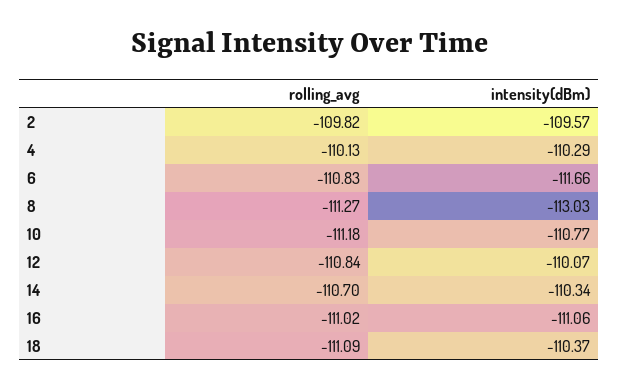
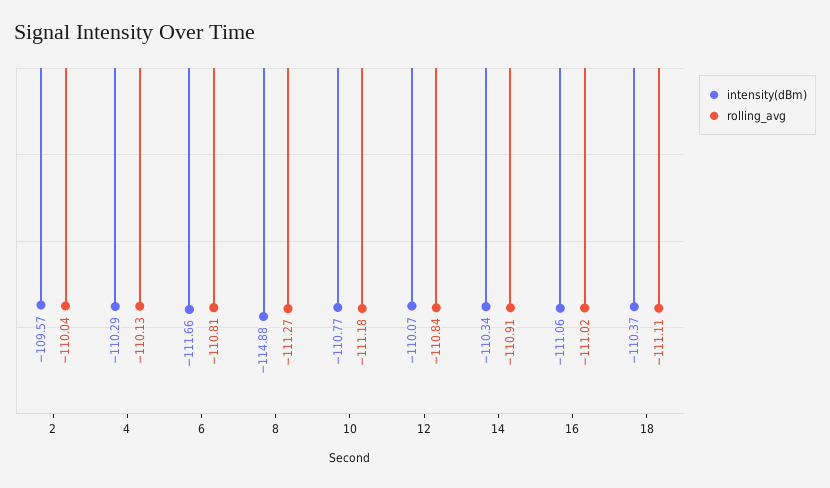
  {
    "rolling_avg": {
-     "2": -109.82,
+     "2": -110.04,
      "4": -110.13,
-     "6": -110.83,
+     "6": -110.81,
      "8": -111.27,
      "10": -111.18,
      "12": -110.84,
-     "14": -110.7,
+     "14": -110.91,
      "16": -111.02,
-     "18": -111.09
+     "18": -111.11
    },
    "intensity(dBm)": {
      "2": -109.57,
      "4": -110.29,
      "6": -111.66,
-     "8": -113.03,
+     "8": -114.88,
      "10": -110.77,
      "12": -110.07,
      "14": -110.34,
      "16": -111.06,
      "18": -110.37
    }
  }

